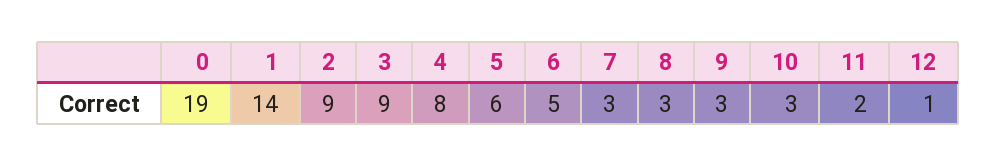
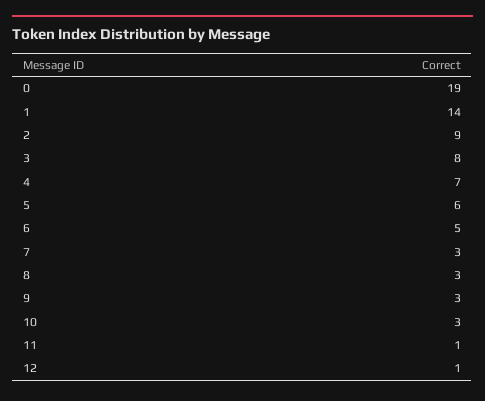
  {
    "0": 19,
    "1": 14,
    "2": 9,
-   "3": 9,
+   "3": 8,
-   "4": 8,
+   "4": 7,
    "5": 6,
    "6": 5,
    "7": 3,
    "8": 3,
    "9": 3,
    "10": 3,
-   "11": 2,
+   "11": 1,
    "12": 1
  }

